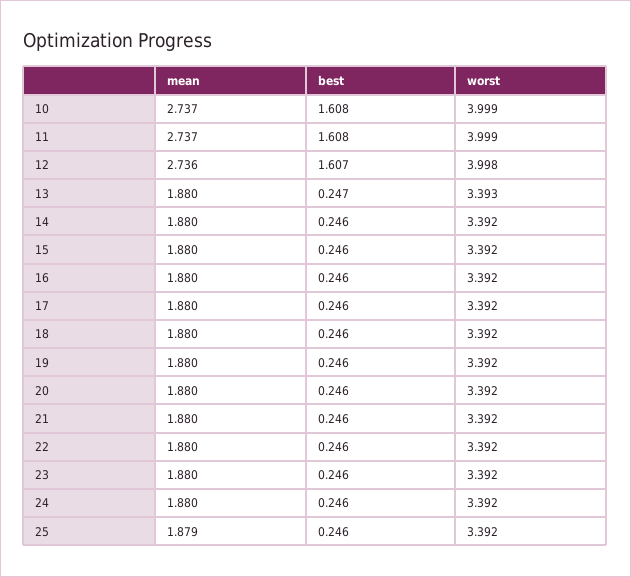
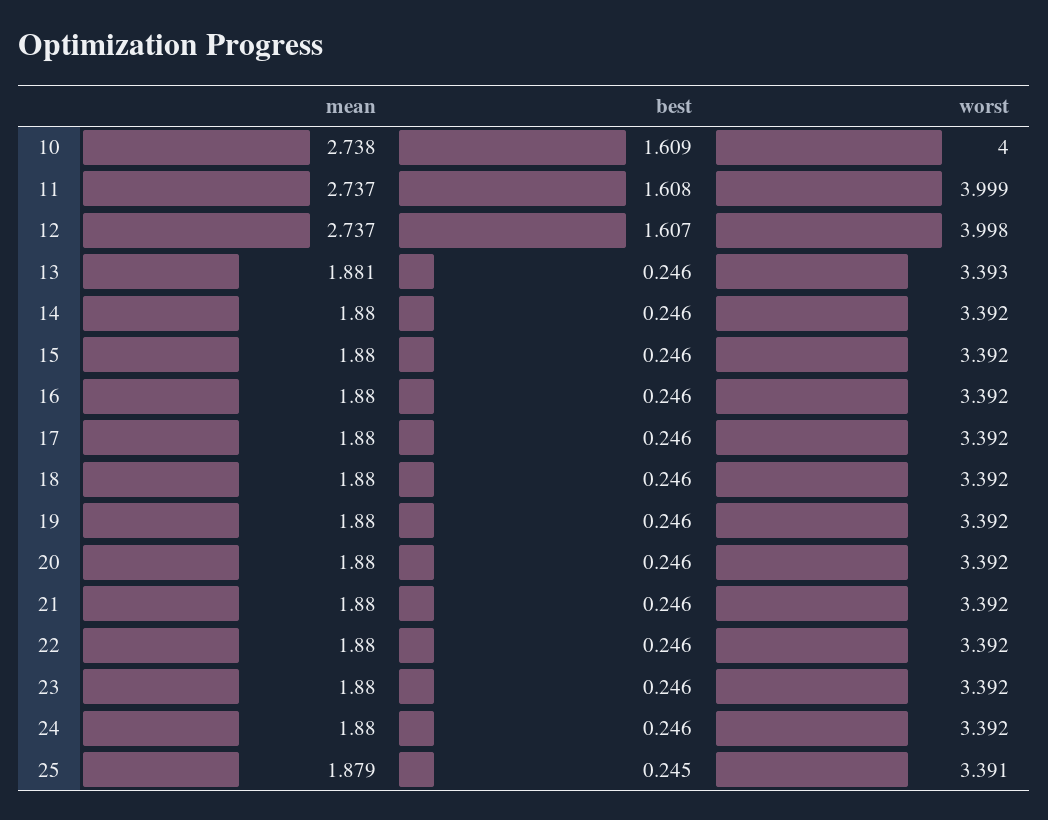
  {
    "mean": {
-     "10": 2.737,
+     "10": 2.738,
      "11": 2.737,
-     "12": 2.736,
+     "12": 2.737,
-     "13": 1.88,
+     "13": 1.881,
      "14": 1.88,
      "15": 1.88,
      "16": 1.88,
      "17": 1.88,
      "18": 1.88,
      "19": 1.88,
      "20": 1.88,
      "21": 1.88,
      "22": 1.88,
      "23": 1.88,
      "24": 1.88,
      "25": 1.879
    },
    "best": {
-     "10": 1.608,
+     "10": 1.609,
      "11": 1.608,
      "12": 1.607,
-     "13": 0.247,
+     "13": 0.246,
      "14": 0.246,
      "15": 0.246,
      "16": 0.246,
      "17": 0.246,
      "18": 0.246,
      "19": 0.246,
      "20": 0.246,
      "21": 0.246,
      "22": 0.246,
      "23": 0.246,
      "24": 0.246,
-     "25": 0.246
+     "25": 0.245
    },
    "worst": {
-     "10": 3.999,
+     "10": 4,
      "11": 3.999,
      "12": 3.998,
      "13": 3.393,
      "14": 3.392,
      "15": 3.392,
      "16": 3.392,
      "17": 3.392,
      "18": 3.392,
      "19": 3.392,
      "20": 3.392,
      "21": 3.392,
      "22": 3.392,
      "23": 3.392,
      "24": 3.392,
-     "25": 3.392
+     "25": 3.391
    }
  }

